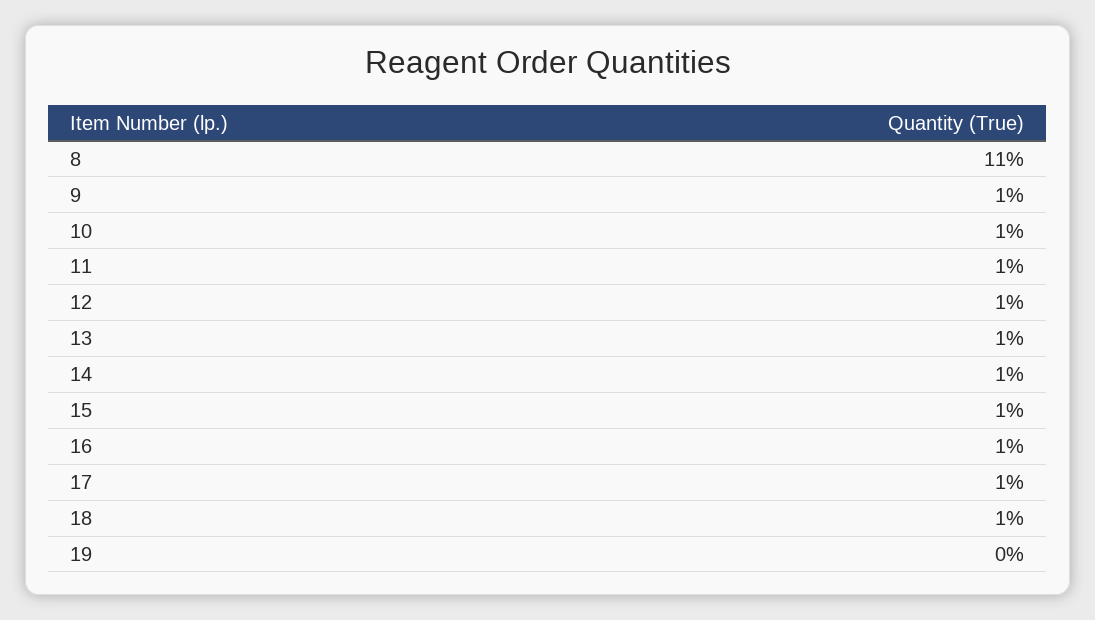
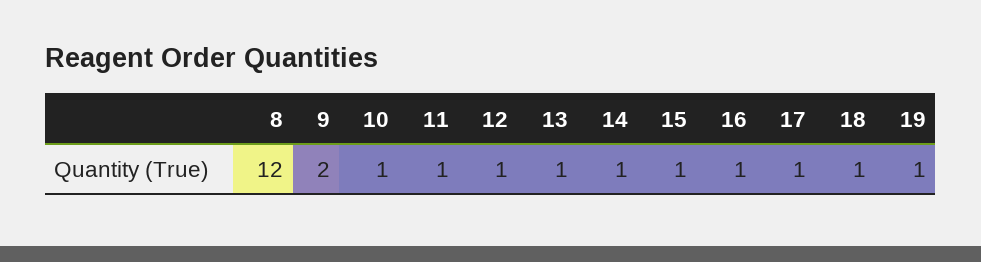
  {
-   "8": 11,
+   "8": 12,
-   "9": 1,
+   "9": 2,
    "10": 1,
    "11": 1,
    "12": 1,
    "13": 1,
    "14": 1,
    "15": 1,
    "16": 1,
    "17": 1,
    "18": 1,
-   "19": 0
+   "19": 1
  }

